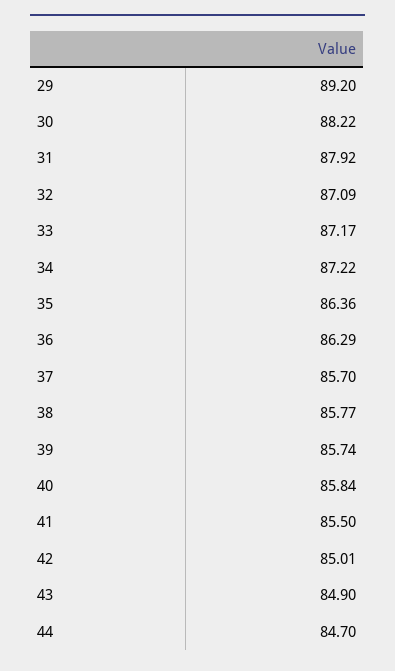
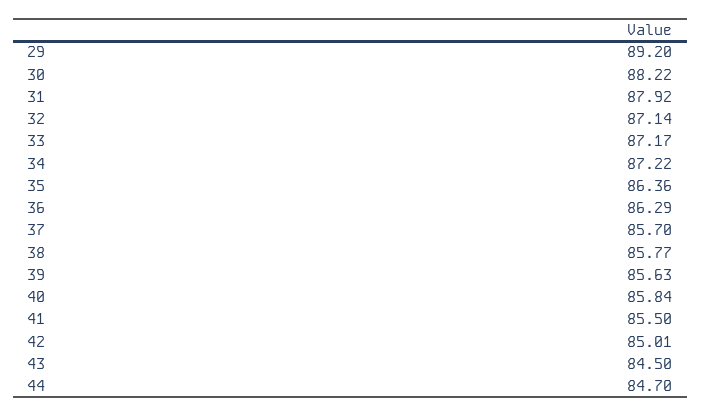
  {
    "29": 89.2,
    "30": 88.22,
    "31": 87.92,
-   "32": 87.09,
+   "32": 87.14,
    "33": 87.17,
    "34": 87.22,
    "35": 86.36,
    "36": 86.29,
    "37": 85.7,
    "38": 85.77,
-   "39": 85.74,
+   "39": 85.63,
    "40": 85.84,
    "41": 85.5,
    "42": 85.01,
-   "43": 84.9,
+   "43": 84.5,
    "44": 84.7
  }

